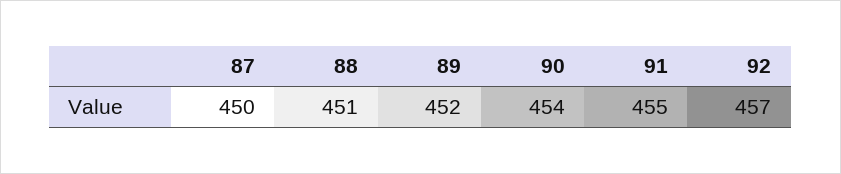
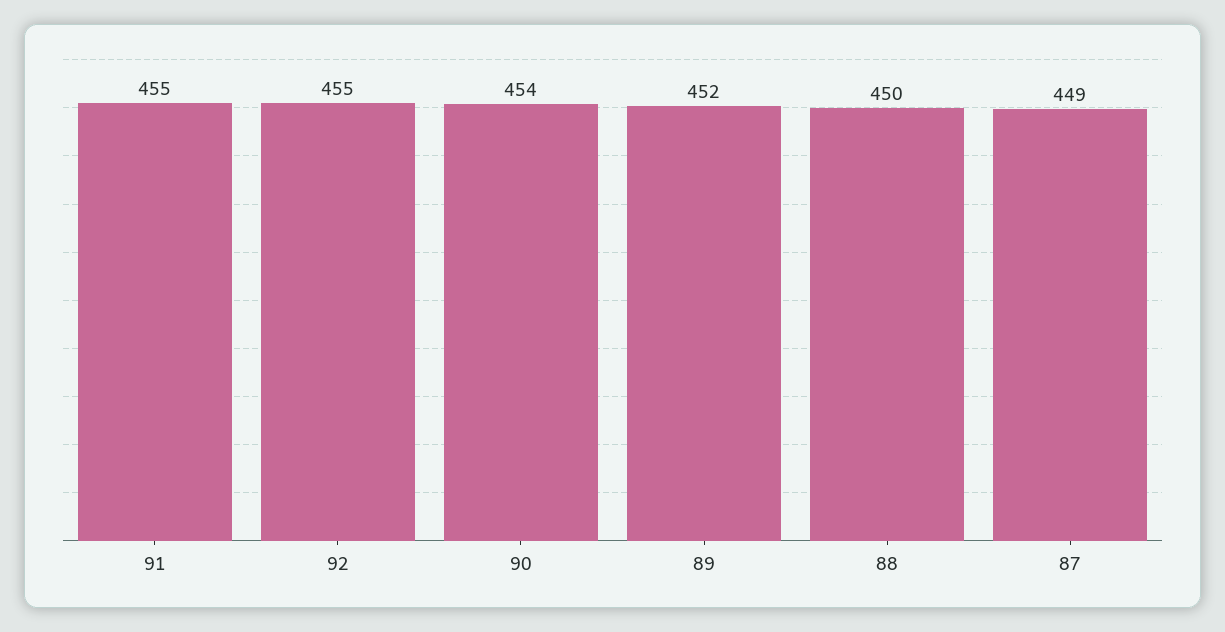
  {
-   "87": 450,
+   "87": 449,
-   "88": 451,
+   "88": 450,
    "89": 452,
    "90": 454,
    "91": 455,
-   "92": 457
+   "92": 455
  }

